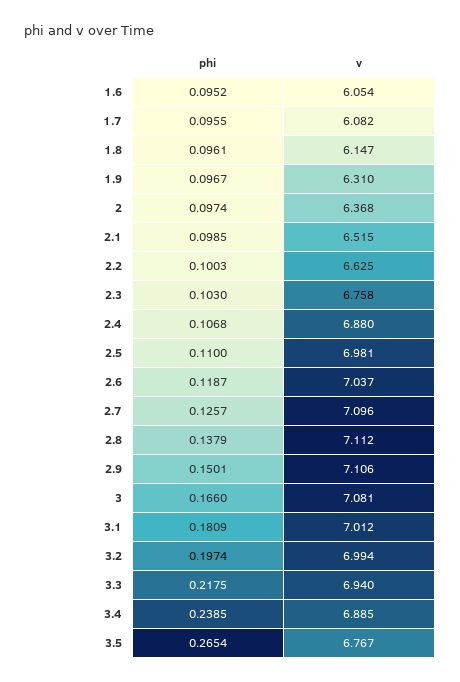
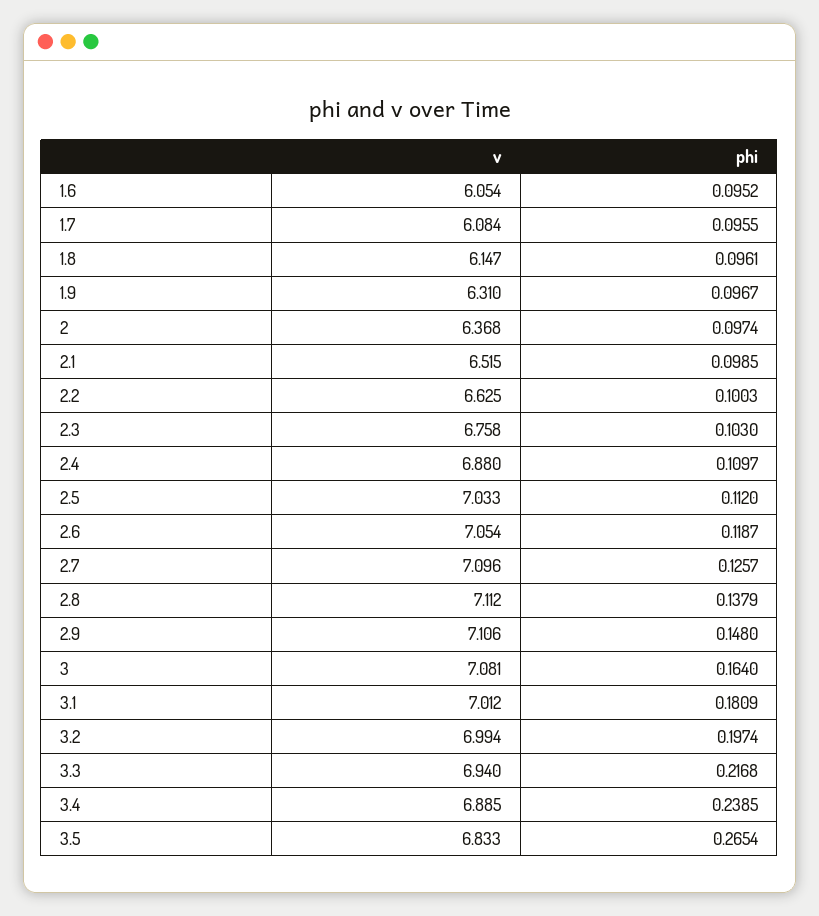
  {
    "phi": {
      "1.6": 0.0952,
      "1.7": 0.0955,
      "1.8": 0.0961,
      "1.9": 0.0967,
      "2": 0.0974,
      "2.1": 0.0985,
      "2.2": 0.1003,
      "2.3": 0.103,
-     "2.4": 0.1068,
+     "2.4": 0.1097,
-     "2.5": 0.11,
+     "2.5": 0.112,
      "2.6": 0.1187,
      "2.7": 0.1257,
      "2.8": 0.1379,
-     "2.9": 0.1501,
+     "2.9": 0.148,
-     "3": 0.166,
+     "3": 0.164,
      "3.1": 0.1809,
      "3.2": 0.1974,
-     "3.3": 0.2175,
+     "3.3": 0.2168,
      "3.4": 0.2385,
      "3.5": 0.2654
    },
    "v": {
      "1.6": 6.054,
-     "1.7": 6.082,
+     "1.7": 6.084,
      "1.8": 6.147,
      "1.9": 6.31,
      "2": 6.368,
      "2.1": 6.515,
      "2.2": 6.625,
      "2.3": 6.758,
      "2.4": 6.88,
-     "2.5": 6.981,
+     "2.5": 7.033,
-     "2.6": 7.037,
+     "2.6": 7.054,
      "2.7": 7.096,
      "2.8": 7.112,
      "2.9": 7.106,
      "3": 7.081,
      "3.1": 7.012,
      "3.2": 6.994,
      "3.3": 6.94,
      "3.4": 6.885,
-     "3.5": 6.767
+     "3.5": 6.833
    }
  }

